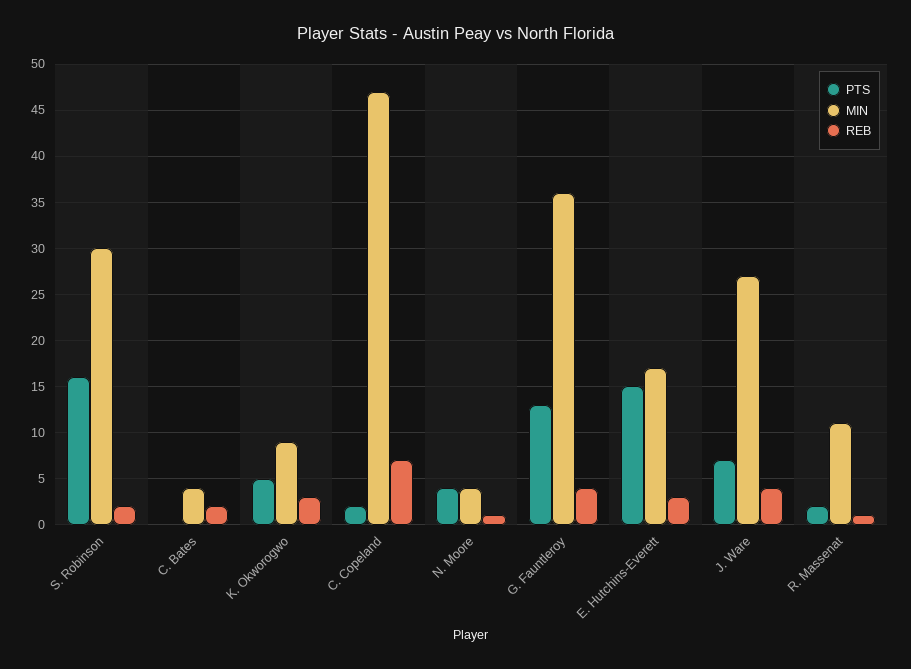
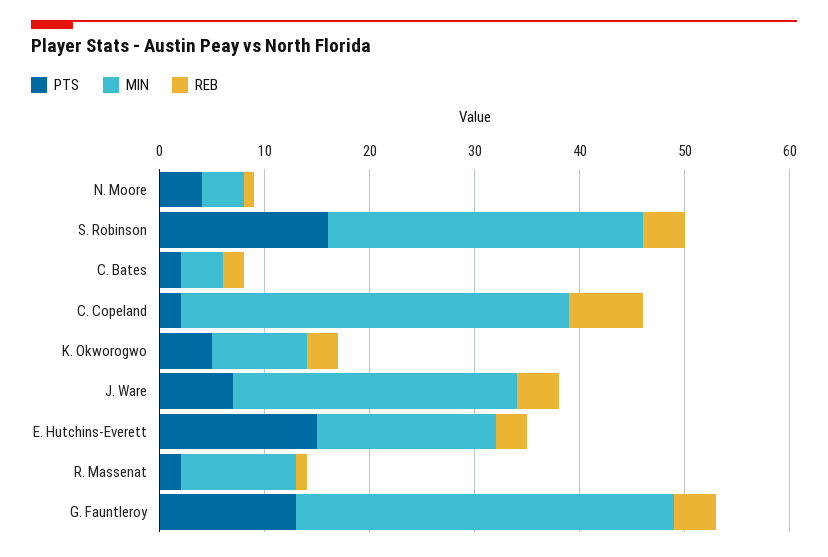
  {
    "PTS": {
      "S. Robinson": 16,
-     "C. Bates": 0,
+     "C. Bates": 2,
      "K. Okworogwo": 5,
      "C. Copeland": 2,
      "N. Moore": 4,
      "G. Fauntleroy": 13,
      "E. Hutchins-Everett": 15,
      "J. Ware": 7,
      "R. Massenat": 2
    },
    "MIN": {
      "S. Robinson": 30,
      "C. Bates": 4,
      "K. Okworogwo": 9,
-     "C. Copeland": 47,
+     "C. Copeland": 37,
      "N. Moore": 4,
      "G. Fauntleroy": 36,
      "E. Hutchins-Everett": 17,
      "J. Ware": 27,
      "R. Massenat": 11
    },
    "REB": {
-     "S. Robinson": 2,
+     "S. Robinson": 4,
      "C. Bates": 2,
      "K. Okworogwo": 3,
      "C. Copeland": 7,
      "N. Moore": 1,
      "G. Fauntleroy": 4,
      "E. Hutchins-Everett": 3,
      "J. Ware": 4,
      "R. Massenat": 1
    }
  }

